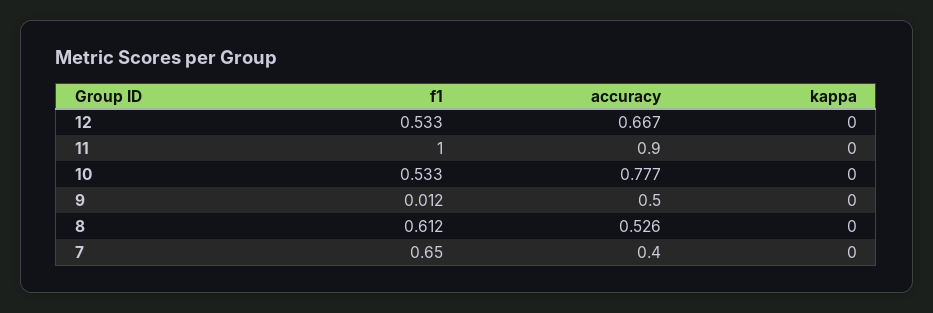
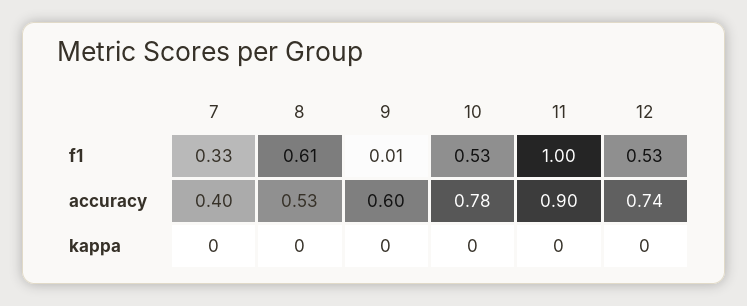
  {
    "f1": {
      "12": 0.533,
      "11": 1,
      "10": 0.533,
      "9": 0.012,
      "8": 0.612,
-     "7": 0.65
+     "7": 0.33
    },
    "accuracy": {
-     "12": 0.667,
+     "12": 0.74,
      "11": 0.9,
      "10": 0.777,
-     "9": 0.5,
+     "9": 0.6,
      "8": 0.526,
      "7": 0.4
    },
    "kappa": {
      "12": 0,
      "11": 0,
      "10": 0,
      "9": 0,
      "8": 0,
      "7": 0
    }
  }

